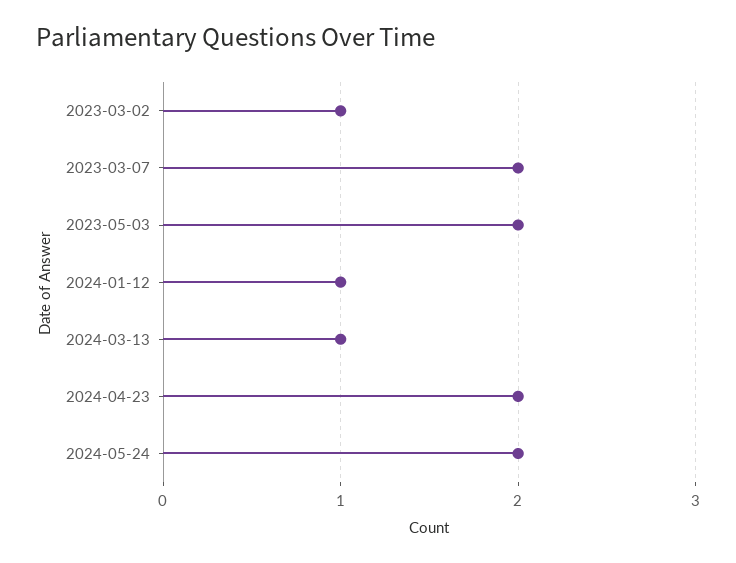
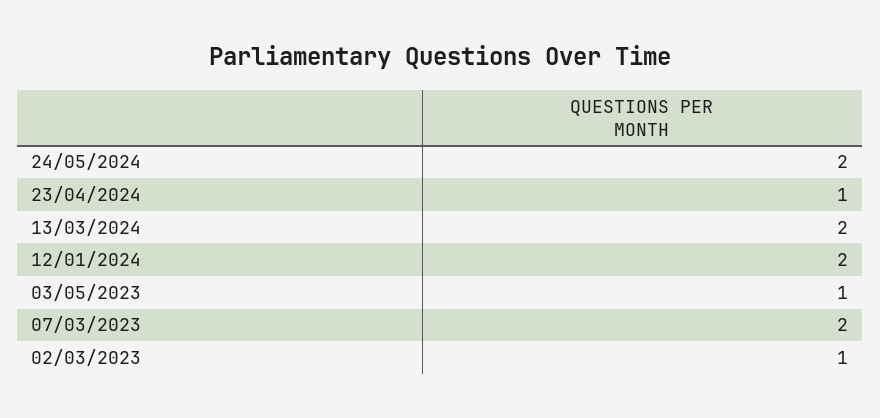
  {
    "2023-03-02": 1,
    "2023-03-07": 2,
-   "2023-05-03": 2,
+   "2023-05-03": 1,
-   "2024-01-12": 1,
+   "2024-01-12": 2,
-   "2024-03-13": 1,
+   "2024-03-13": 2,
-   "2024-04-23": 2,
+   "2024-04-23": 1,
    "2024-05-24": 2
  }

